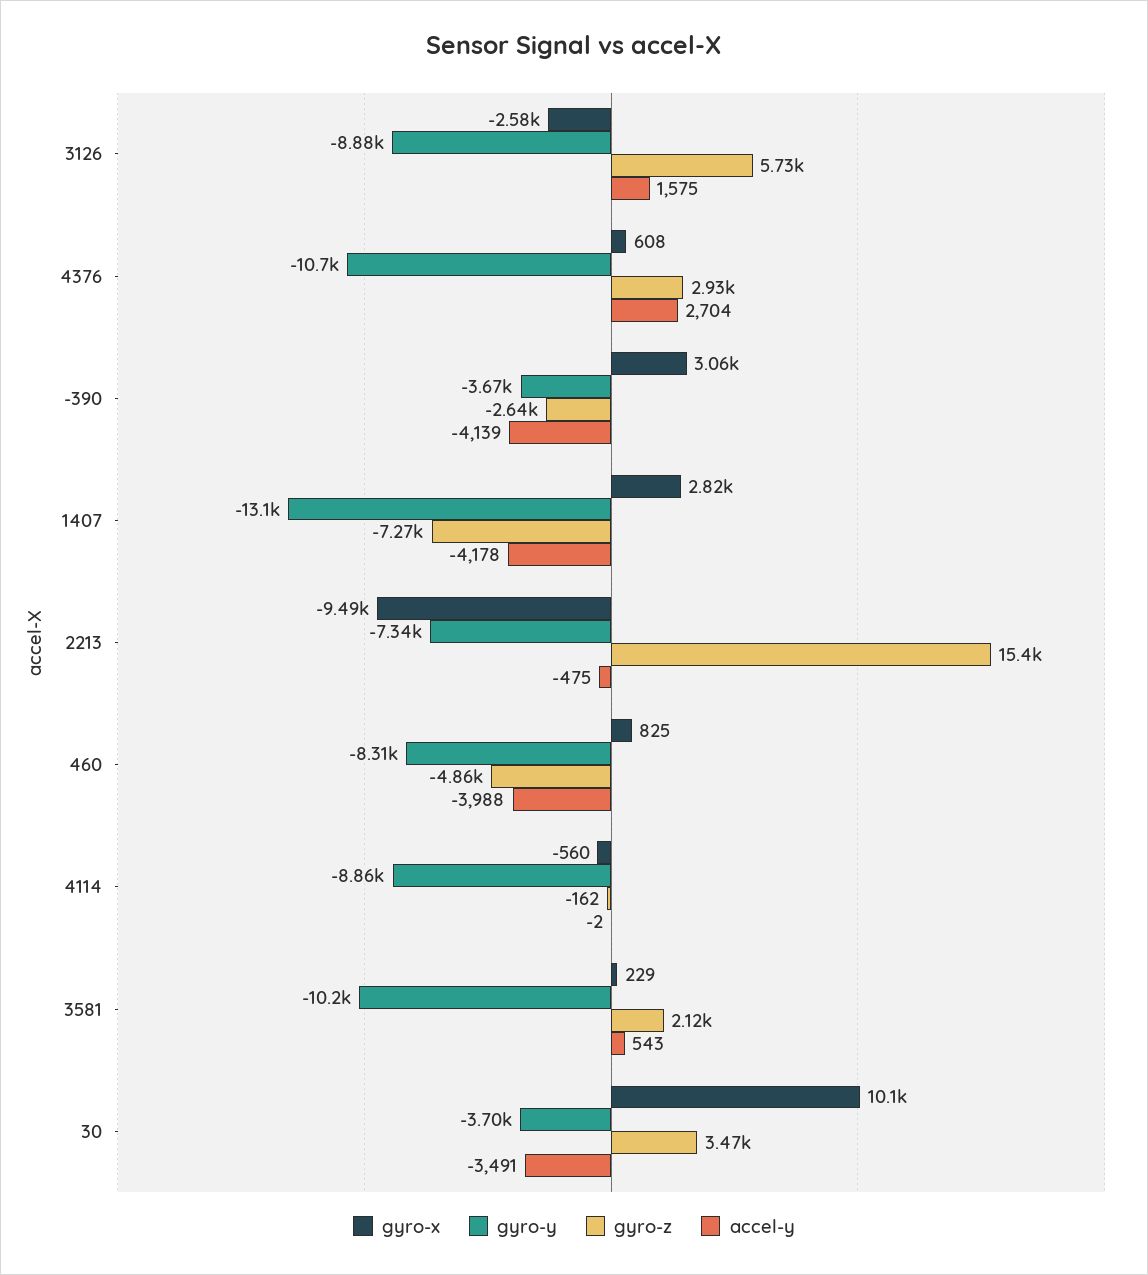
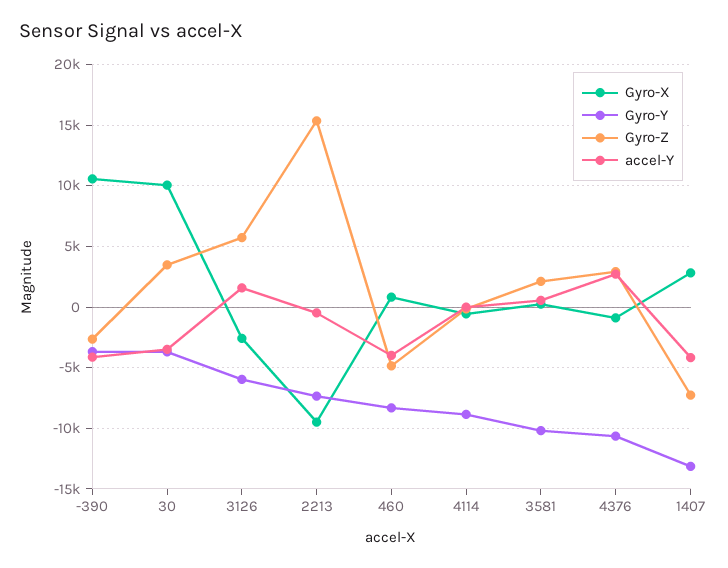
  {
    "gyro-x": {
      "3126": -2580,
-     "4376": 608,
+     "4376": -1000,
-     "-390": 3060,
+     "-390": 10500,
      "1407": 2820,
      "2213": -9490,
      "460": 825,
      "4114": -560,
      "3581": 229,
      "30": 10100
    },
    "gyro-y": {
-     "3126": -8880,
+     "3126": -6000,
      "4376": -10700,
      "-390": -3670,
      "1407": -13100,
      "2213": -7340,
      "460": -8310,
      "4114": -8860,
      "3581": -10200,
      "30": -3700
    },
    "gyro-z": {
      "3126": 5730,
      "4376": 2930,
      "-390": -2640,
      "1407": -7270,
      "2213": 15400,
      "460": -4860,
      "4114": -162,
      "3581": 2120,
      "30": 3470
    },
    "accel-y": {
      "3126": 1575,
      "4376": 2704,
      "-390": -4139,
      "1407": -4178,
      "2213": -475,
      "460": -3988,
      "4114": -2,
      "3581": 543,
      "30": -3491
    }
  }

